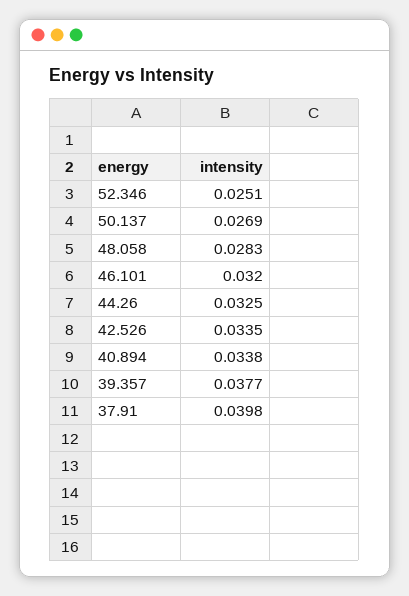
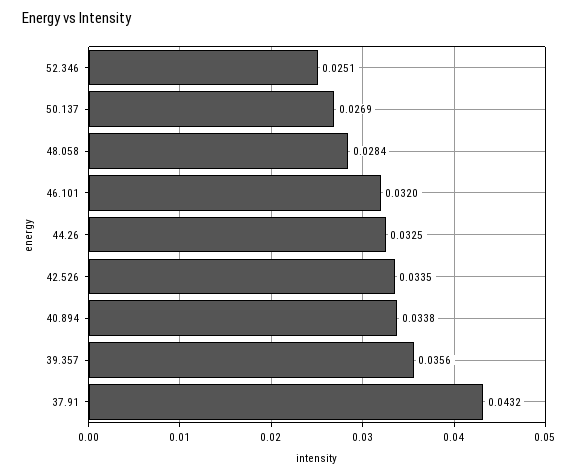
  {
    "52.346": 0.0251,
    "50.137": 0.0269,
-   "48.058": 0.0283,
+   "48.058": 0.0284,
    "46.101": 0.032,
    "44.26": 0.0325,
    "42.526": 0.0335,
    "40.894": 0.0338,
-   "39.357": 0.0377,
+   "39.357": 0.0356,
-   "37.91": 0.0398
+   "37.91": 0.0432
  }

